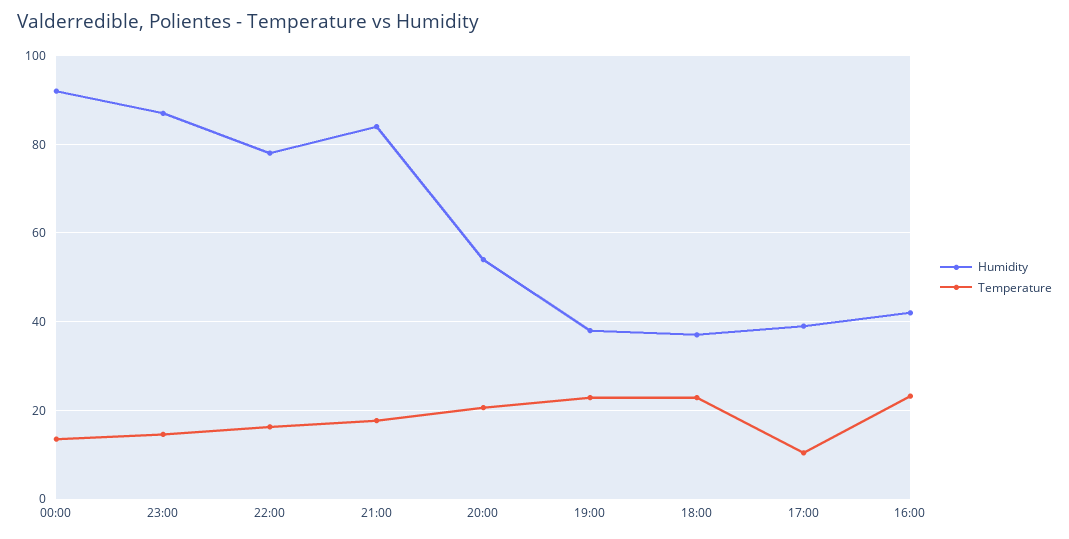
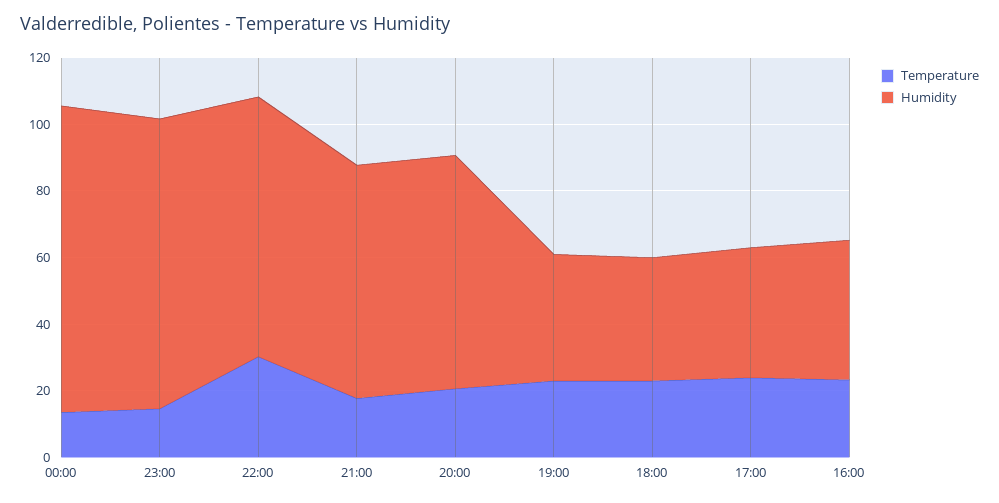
  {
    "Humidity": {
      "00:00": 92,
      "23:00": 88,
      "22:00": 78,
-     "21:00": 84,
+     "21:00": 70,
-     "20:00": 54,
+     "20:00": 70,
      "19:00": 38,
      "18:00": 38,
      "17:00": 40,
      "16:00": 42
    },
    "Temperature": {
      "00:00": 14,
      "23:00": 14,
-     "22:00": 16,
+     "22:00": 30,
      "21:00": 18,
      "20:00": 20,
      "19:00": 22,
      "18:00": 22,
-     "17:00": 10,
+     "17:00": 25,
      "16:00": 24
    }
  }

